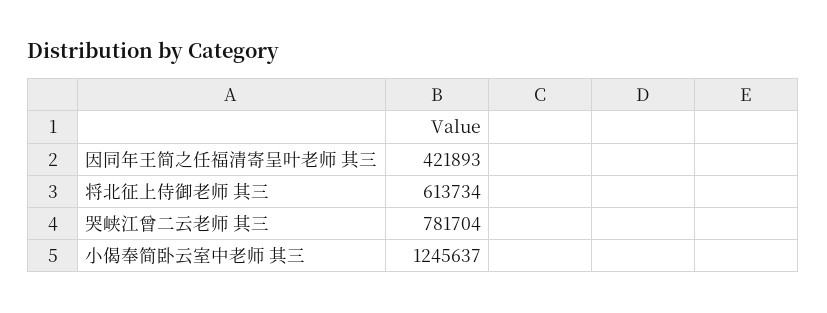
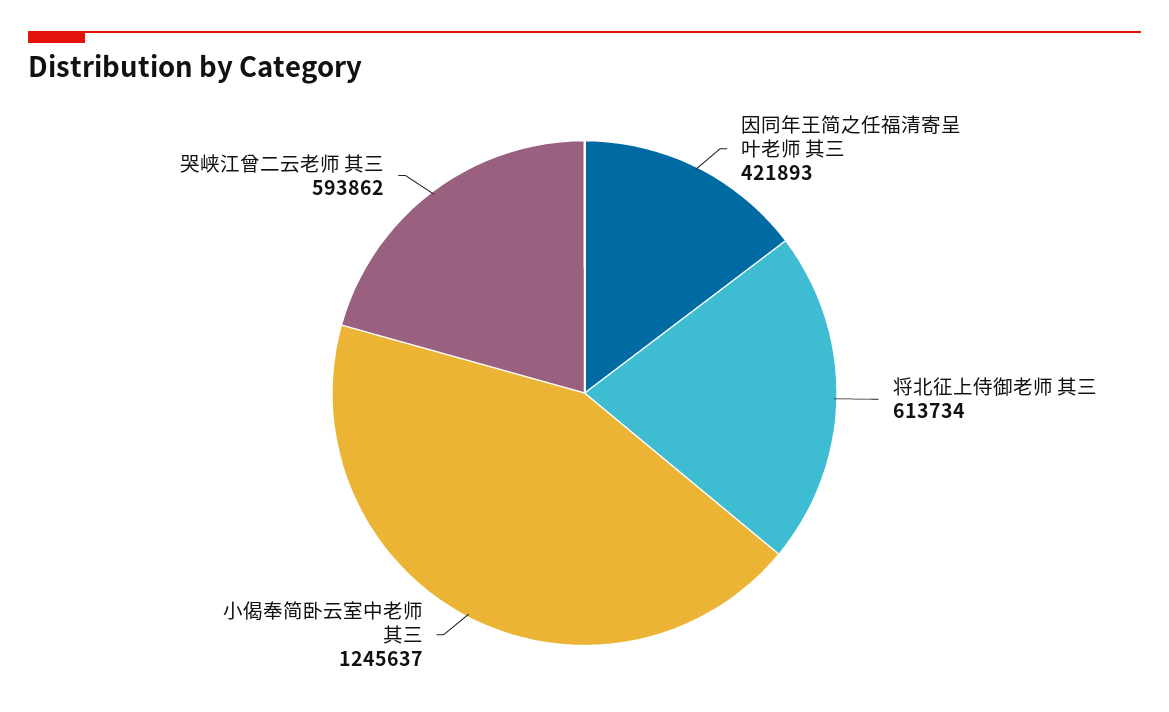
  {
    "因同年王简之任福清寄呈叶老师 其三": 421893,
    "将北征上侍御老师 其三": 613734,
-   "哭峡江曾二云老师 其三": 781704,
+   "哭峡江曾二云老师 其三": 593862,
    "小偈奉简卧云室中老师 其三": 1245637
  }

